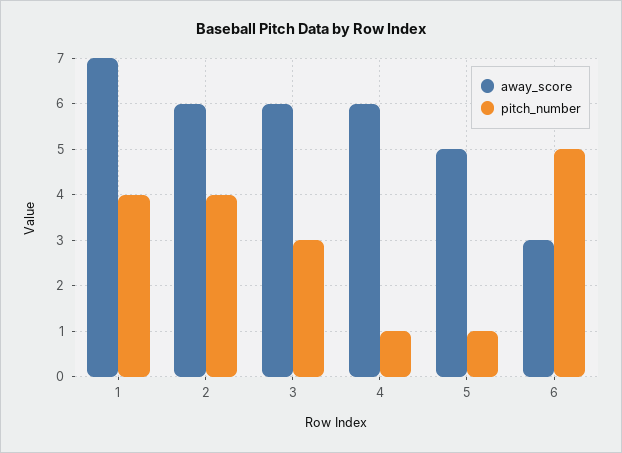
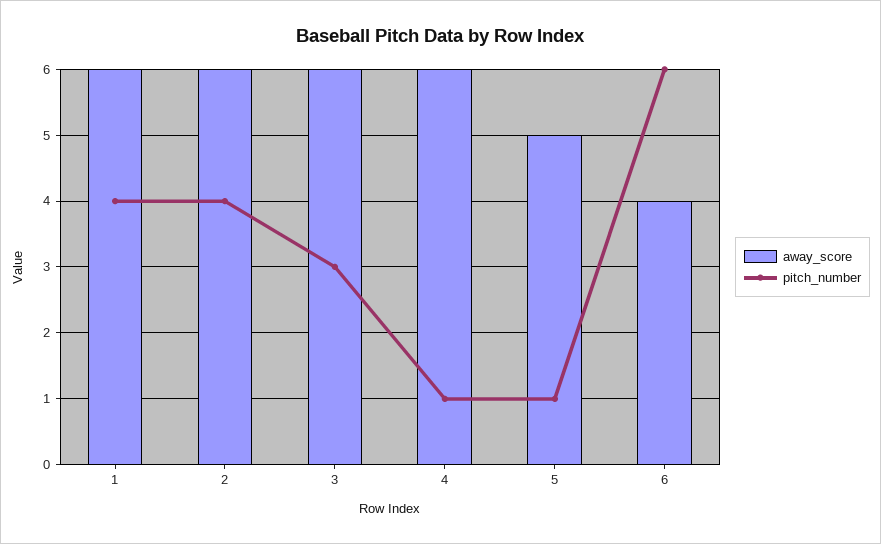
  {
    "away_score": {
-     "1": 7,
+     "1": 6,
      "2": 6,
      "3": 6,
      "4": 6,
      "5": 5,
-     "6": 3
+     "6": 4
    },
    "pitch_number": {
      "1": 4,
      "2": 4,
      "3": 3,
      "4": 1,
      "5": 1,
-     "6": 5
+     "6": 6
    }
  }

